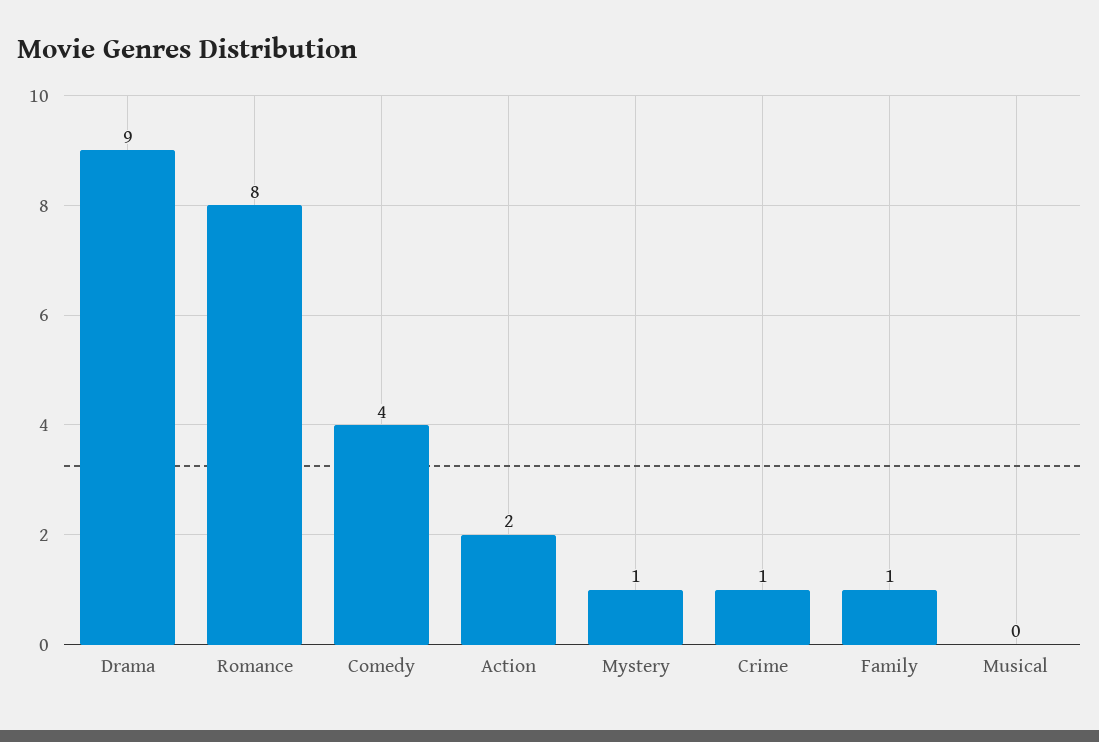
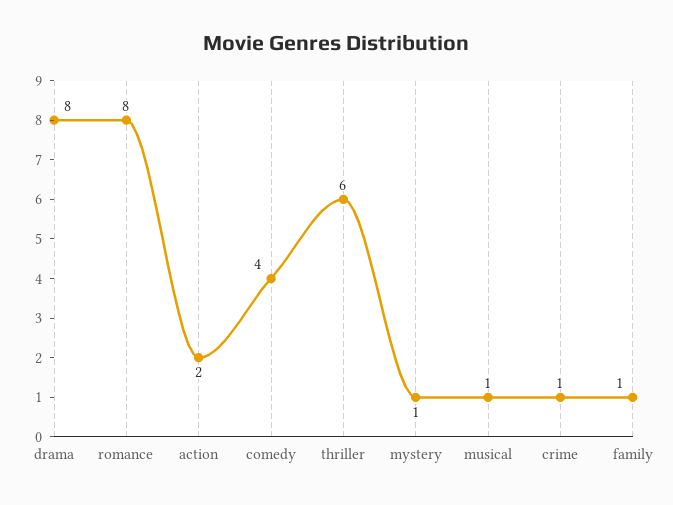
  {
-   "Drama": 9,
+   "Drama": 8,
    "Romance": 8,
    "Comedy": 4,
    "Action": 2,
    "Mystery": 1,
    "Crime": 1,
    "Family": 1,
-   "Musical": 0
+   "Musical": 1,
+   "thriller": 6
  }

